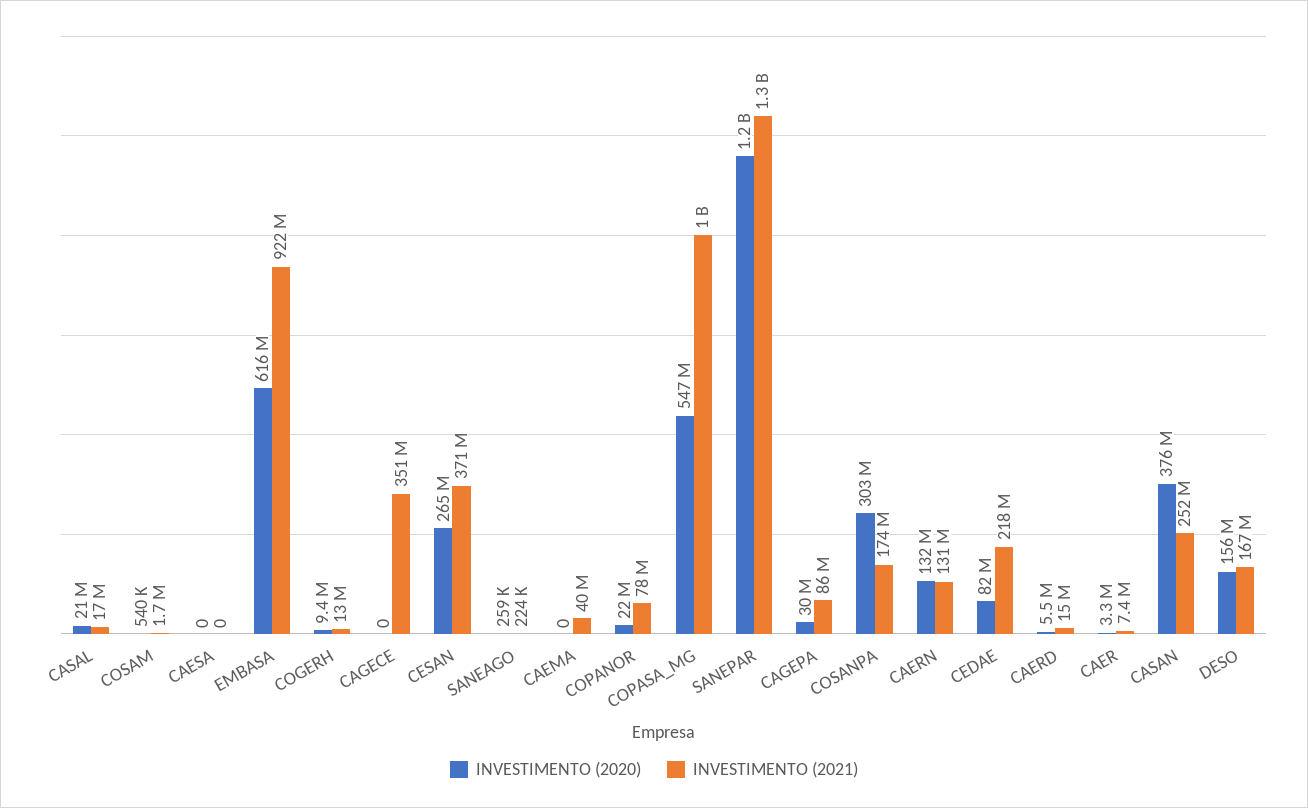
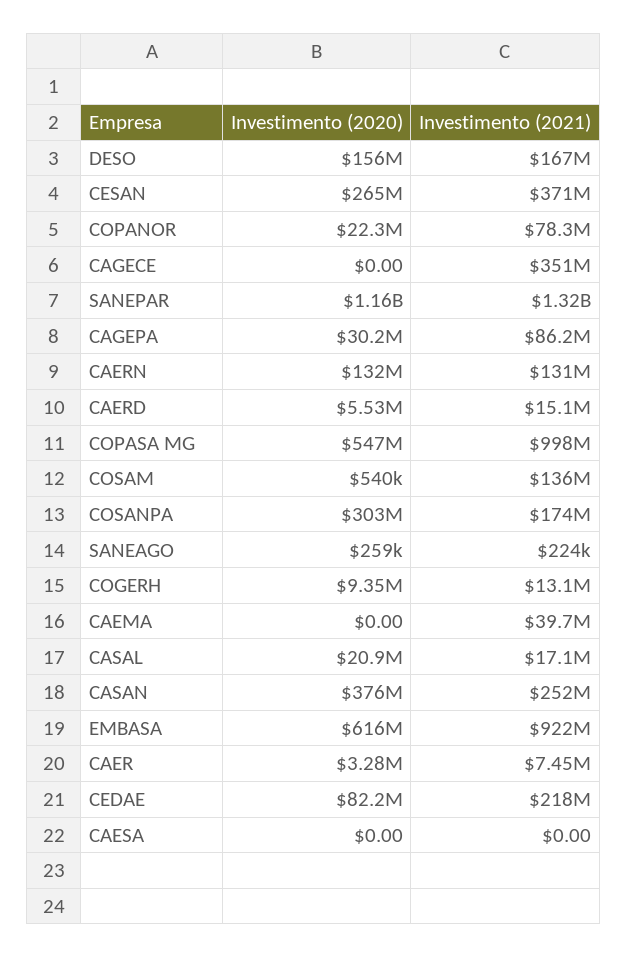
  {
    "INVESTIMENTO (2020)": {
      "CASAL": 20900000,
      "COSAM": 540000,
      "CAESA": 0,
      "EMBASA": 616000000,
      "COGERH": 9350000,
      "CAGECE": 0,
      "CESAN": 265000000,
      "SANEAGO": 259000,
      "CAEMA": 0,
      "COPANOR": 22300000,
      "COPASA_MG": 547000000,
      "SANEPAR": 1160000000,
      "CAGEPA": 30200000,
      "COSANPA": 303000000,
      "CAERN": 132000000,
      "CEDAE": 82200000,
      "CAERD": 5530000,
      "CAER": 3280000,
      "CASAN": 376000000,
      "DESO": 156000000
    },
    "INVESTIMENTO (2021)": {
      "CASAL": 17100000,
-     "COSAM": 1700000,
+     "COSAM": 136000000,
      "CAESA": 0,
      "EMBASA": 922000000,
      "COGERH": 13100000,
      "CAGECE": 351000000,
      "CESAN": 371000000,
      "SANEAGO": 224000,
      "CAEMA": 39700000,
      "COPANOR": 78300000,
      "COPASA_MG": 998000000,
      "SANEPAR": 1320000000,
      "CAGEPA": 86200000,
      "COSANPA": 174000000,
      "CAERN": 131000000,
      "CEDAE": 218000000,
      "CAERD": 15100000,
      "CAER": 7450000,
      "CASAN": 252000000,
      "DESO": 167000000
    }
  }

